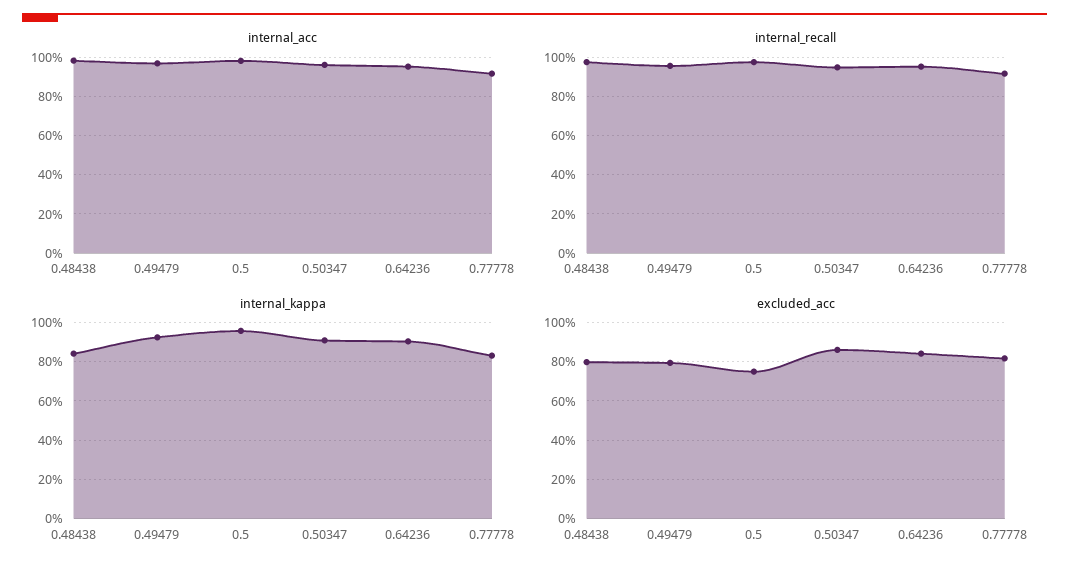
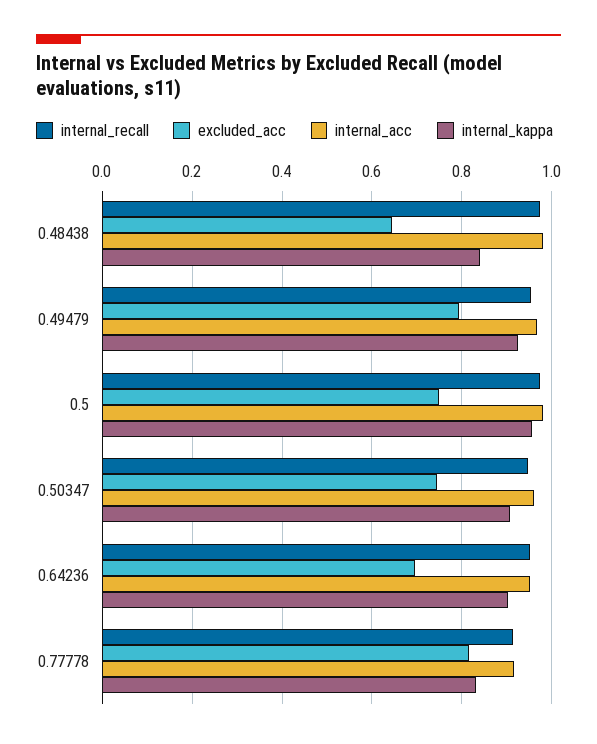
  {
    "internal_acc": {
      "0.48438": 0.98,
      "0.49479": 0.96,
      "0.5": 0.98,
      "0.50347": 0.96,
      "0.64236": 0.96,
      "0.77778": 0.92
    },
    "internal_recall": {
      "0.48438": 0.98,
      "0.49479": 0.96,
      "0.5": 0.98,
      "0.50347": 0.94,
      "0.64236": 0.96,
      "0.77778": 0.92
    },
    "internal_kappa": {
      "0.48438": 0.84,
      "0.49479": 0.92,
      "0.5": 0.96,
      "0.50347": 0.9,
      "0.64236": 0.9,
      "0.77778": 0.84
    },
    "excluded_acc": {
-     "0.48438": 0.8,
+     "0.48438": 0.64,
      "0.49479": 0.8,
      "0.5": 0.76,
-     "0.50347": 0.85,
+     "0.50347": 0.74,
-     "0.64236": 0.85,
+     "0.64236": 0.7,
      "0.77778": 0.82
    }
  }

